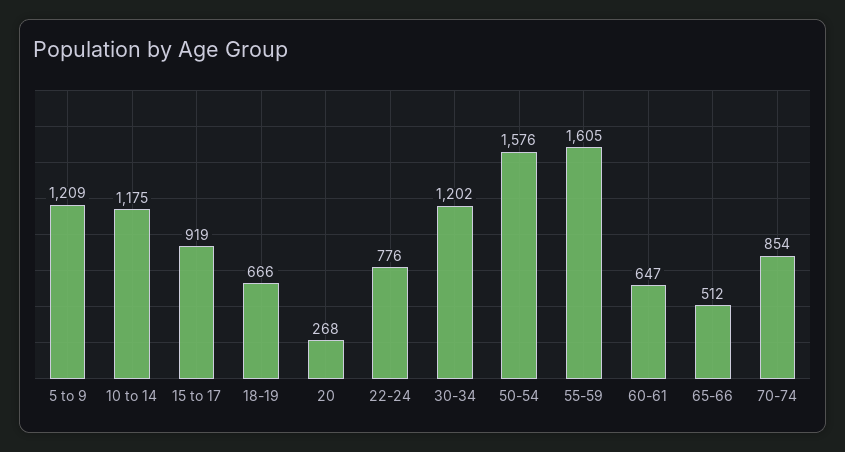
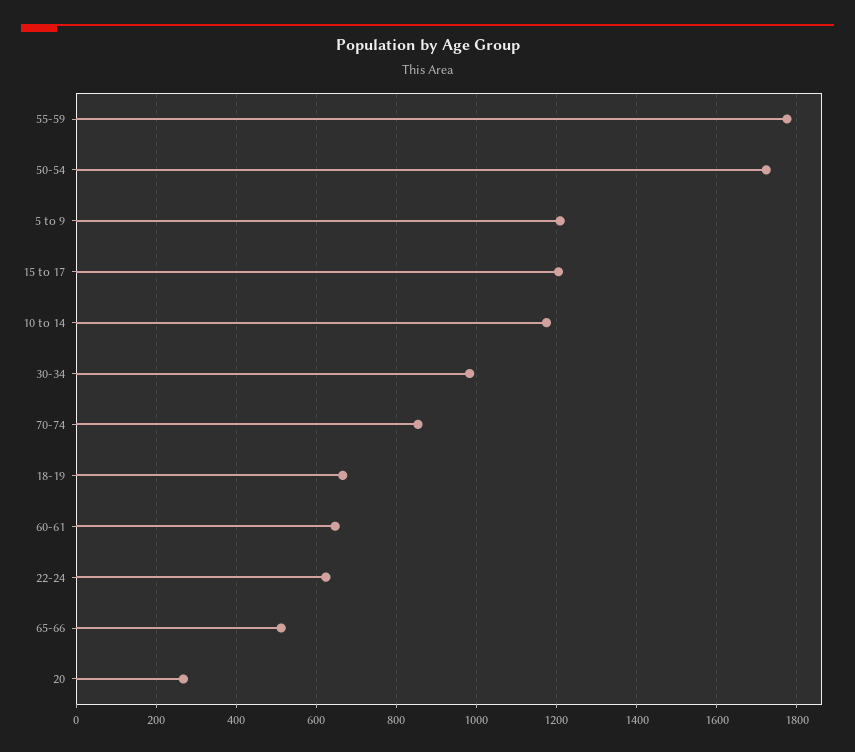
  {
    "5 to 9": 1209,
    "10 to 14": 1175,
-   "15 to 17": 919,
+   "15 to 17": 1200,
    "18-19": 666,
    "20": 268,
-   "22-24": 776,
+   "22-24": 620,
-   "30-34": 1202,
+   "30-34": 980,
-   "50-54": 1576,
+   "50-54": 1720,
-   "55-59": 1605,
+   "55-59": 1780,
    "60-61": 647,
    "65-66": 512,
    "70-74": 854
  }

